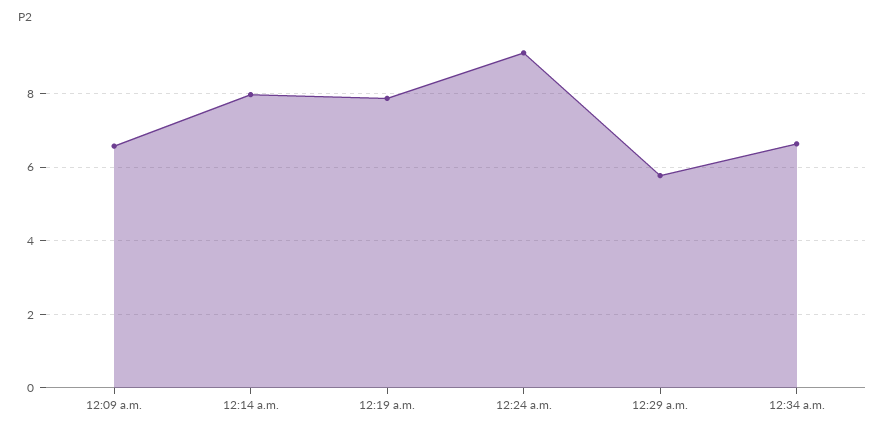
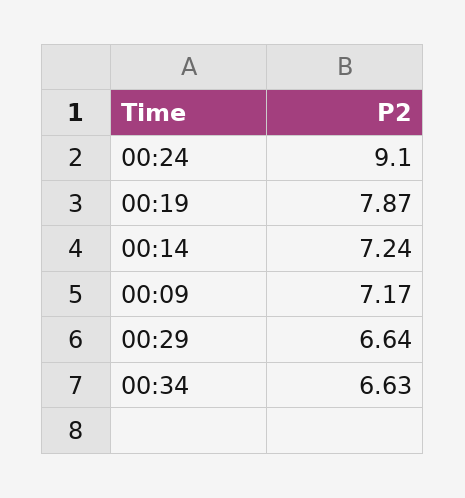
  {
-   "12:09 a.m.": 6.6,
+   "12:09 a.m.": 7.17,
-   "12:14 a.m.": 8,
+   "12:14 a.m.": 7.24,
    "12:19 a.m.": 7.87,
    "12:24 a.m.": 9.1,
-   "12:29 a.m.": 5.8,
+   "12:29 a.m.": 6.64,
    "12:34 a.m.": 6.63
  }

